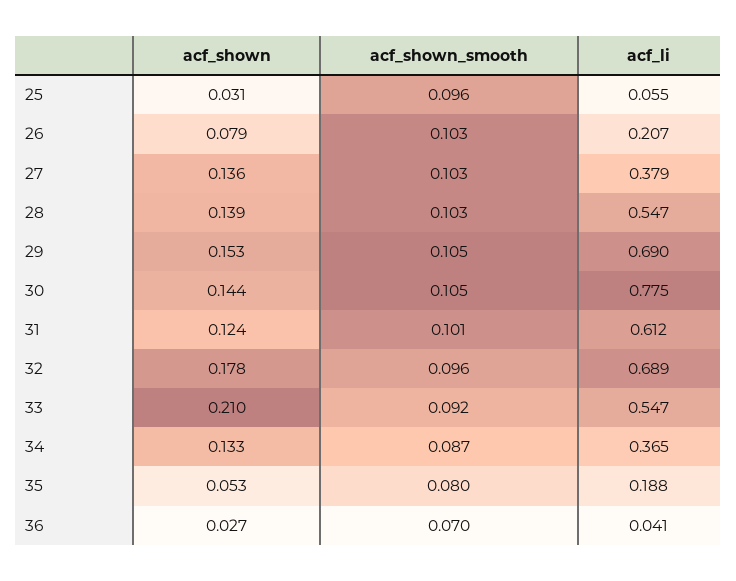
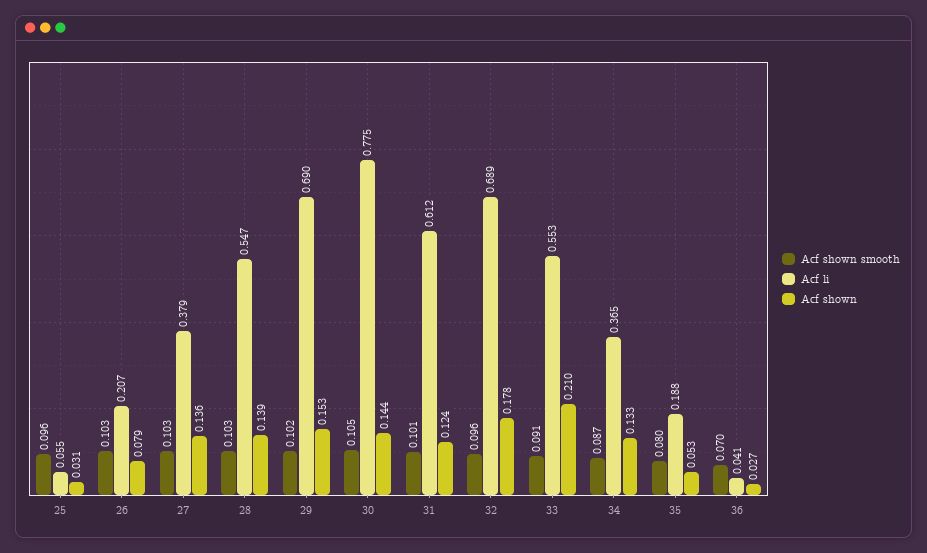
  {
    "acf_shown": {
      "25": 0.031,
      "26": 0.079,
      "27": 0.136,
      "28": 0.139,
      "29": 0.153,
      "30": 0.144,
      "31": 0.124,
      "32": 0.178,
      "33": 0.21,
      "34": 0.133,
      "35": 0.053,
      "36": 0.027
    },
    "acf_shown_smooth": {
      "25": 0.096,
      "26": 0.103,
      "27": 0.103,
      "28": 0.103,
-     "29": 0.105,
+     "29": 0.102,
      "30": 0.105,
      "31": 0.101,
      "32": 0.096,
-     "33": 0.092,
+     "33": 0.091,
      "34": 0.087,
      "35": 0.08,
      "36": 0.07
    },
    "acf_li": {
      "25": 0.055,
      "26": 0.207,
      "27": 0.379,
      "28": 0.547,
      "29": 0.69,
      "30": 0.775,
      "31": 0.612,
      "32": 0.689,
-     "33": 0.547,
+     "33": 0.553,
      "34": 0.365,
      "35": 0.188,
      "36": 0.041
    }
  }

